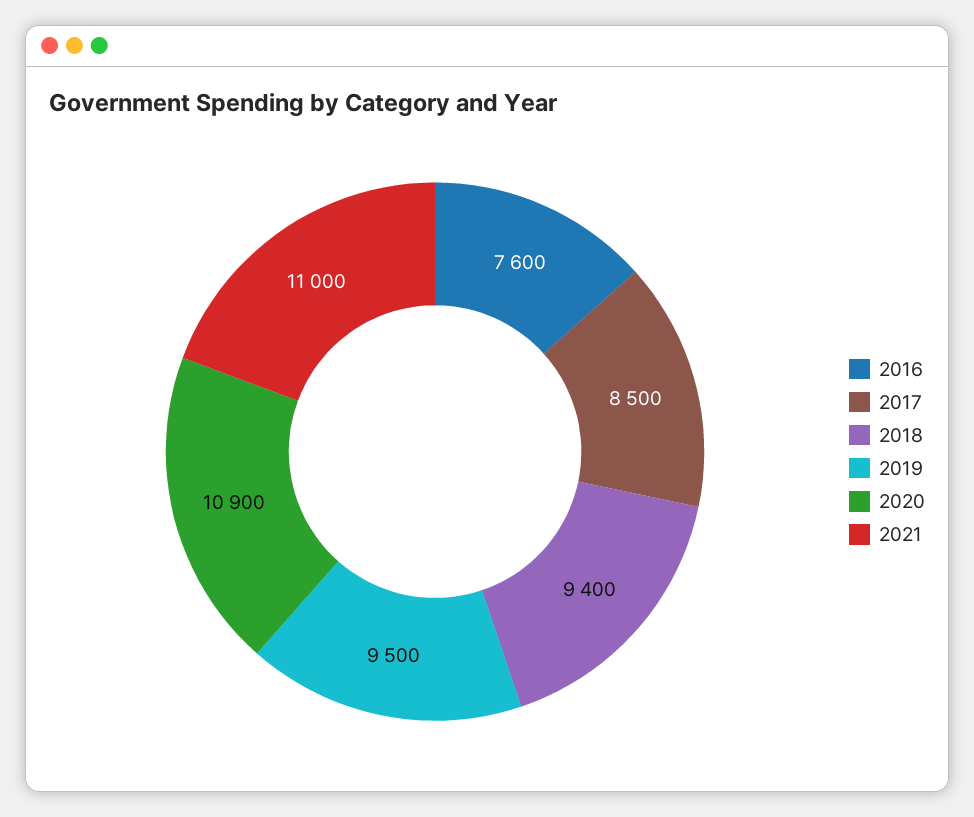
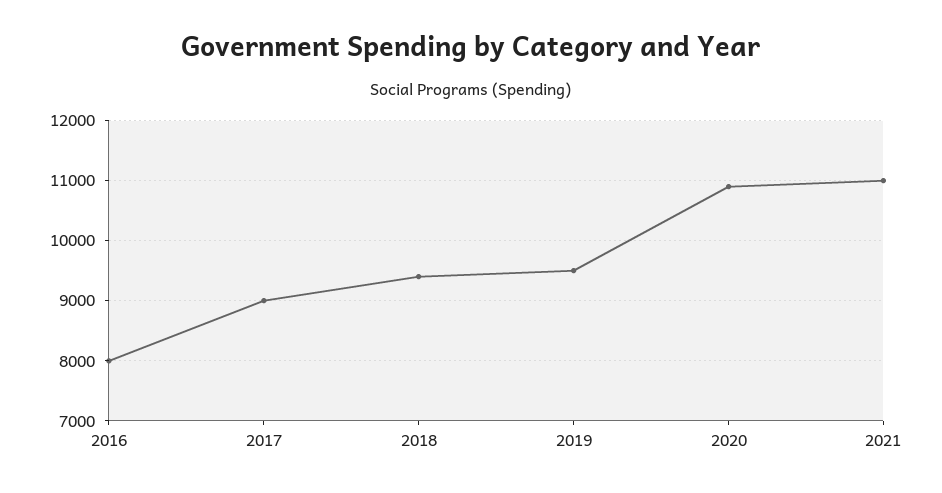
  {
-   "2016": 7600,
+   "2016": 8000,
-   "2017": 8500,
+   "2017": 9000,
    "2018": 9400,
    "2019": 9500,
    "2020": 10900,
    "2021": 11000
  }

